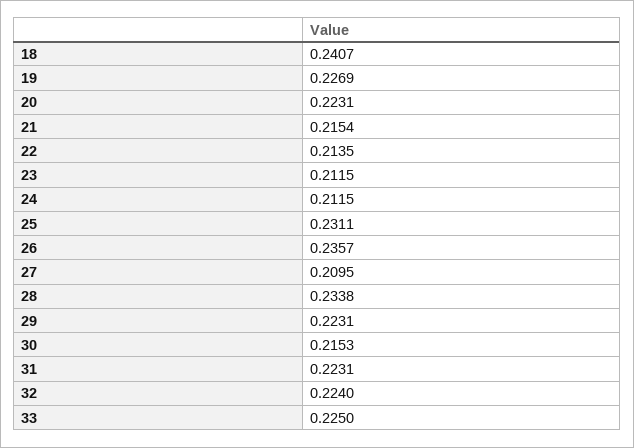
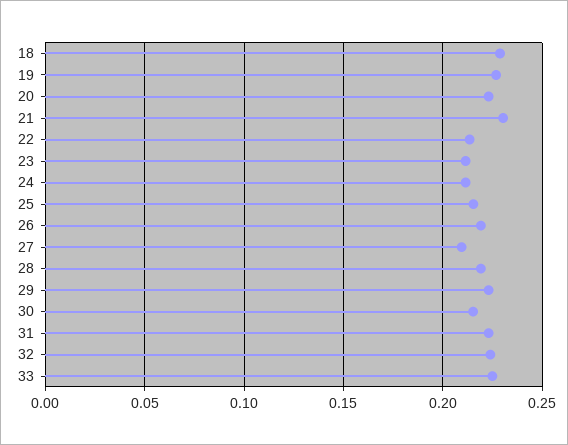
  {
-   "18": 0.2407,
+   "18": 0.23,
    "19": 0.2269,
    "20": 0.2231,
-   "21": 0.2154,
+   "21": 0.23,
    "22": 0.2135,
    "23": 0.2115,
    "24": 0.2115,
-   "25": 0.2311,
+   "25": 0.215,
-   "26": 0.2357,
+   "26": 0.22,
    "27": 0.2095,
-   "28": 0.2338,
+   "28": 0.22,
    "29": 0.2231,
    "30": 0.2153,
    "31": 0.2231,
    "32": 0.224,
    "33": 0.225
  }

